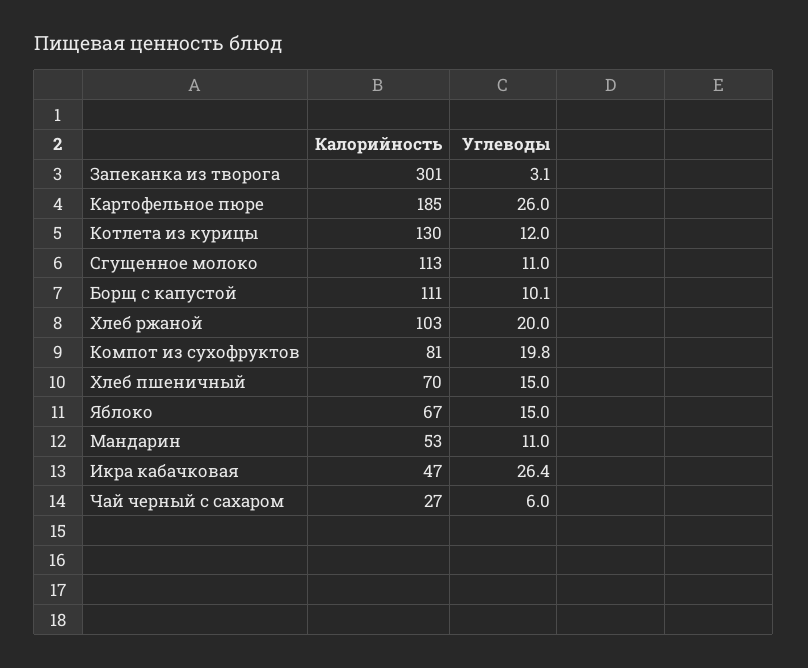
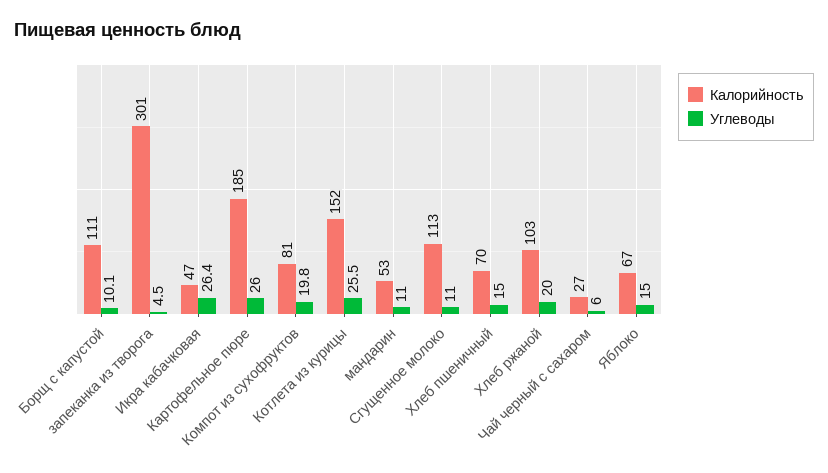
  {
    "Калорийность": {
      "Запеканка из творога": 301,
      "Картофельное пюре": 185,
-     "Котлета из курицы": 130,
+     "Котлета из курицы": 152,
      "Сгущенное молоко": 113,
      "Борщ с капустой": 111,
      "Хлеб ржаной": 103,
      "Компот из сухофруктов": 81,
      "Хлеб пшеничный": 70,
      "Яблоко": 67,
      "Мандарин": 53,
      "Икра кабачковая": 47,
      "Чай черный с сахаром": 27
    },
    "Углеводы": {
-     "Запеканка из творога": 3.1,
+     "Запеканка из творога": 4.5,
      "Картофельное пюре": 26,
-     "Котлета из курицы": 12,
+     "Котлета из курицы": 25.5,
      "Сгущенное молоко": 11,
      "Борщ с капустой": 10.1,
      "Хлеб ржаной": 20,
      "Компот из сухофруктов": 19.8,
      "Хлеб пшеничный": 15,
      "Яблоко": 15,
      "Мандарин": 11,
      "Икра кабачковая": 26.4,
      "Чай черный с сахаром": 6
    }
  }

